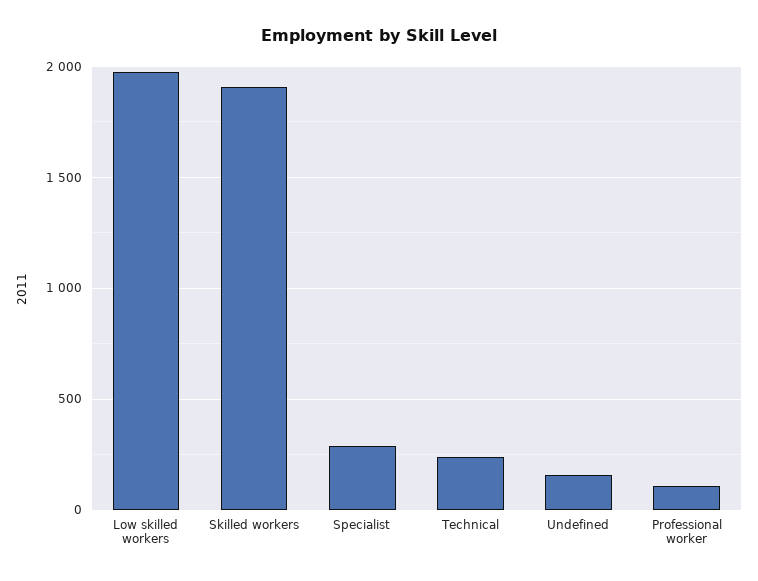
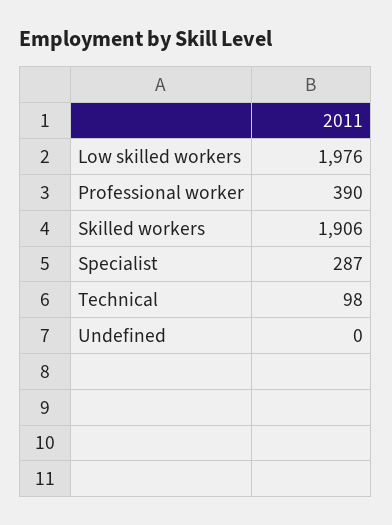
  {
    "Low skilled workers": 1976,
    "Skilled workers": 1906,
    "Specialist": 287,
-   "Technical": 250,
+   "Technical": 98,
-   "Undefined": 150,
+   "Undefined": 0,
-   "Professional worker": 100
+   "Professional worker": 390
  }

